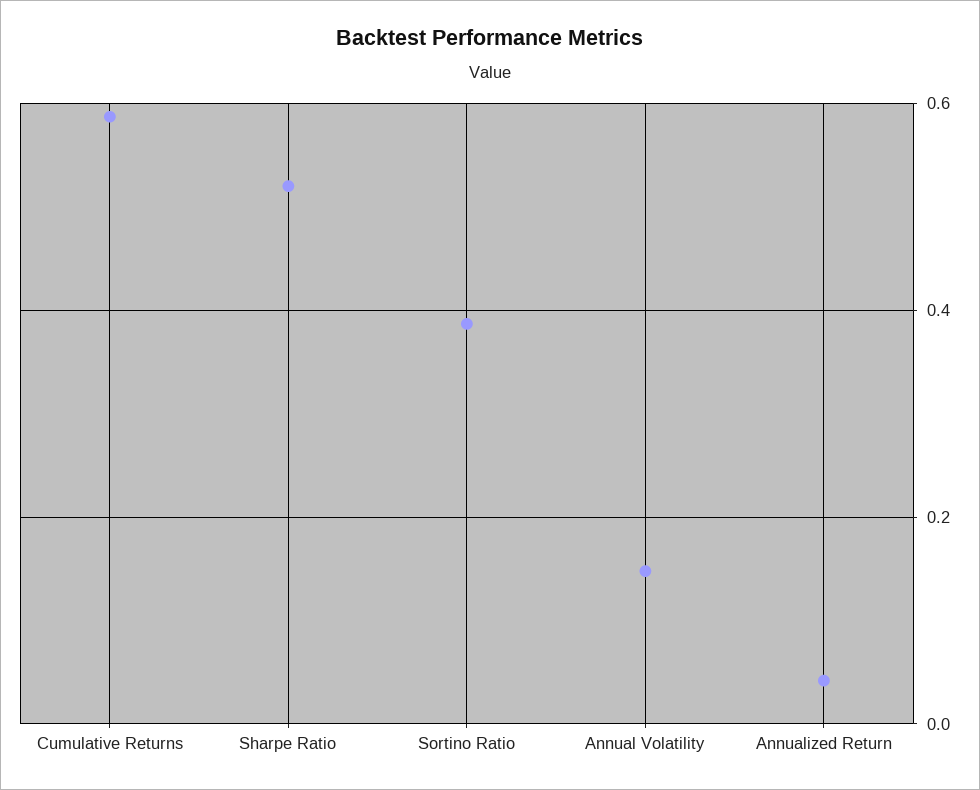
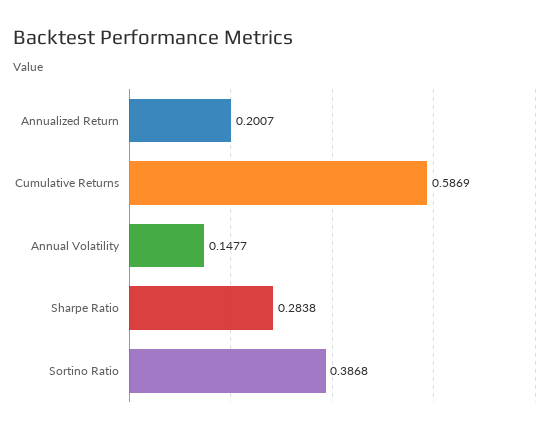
  {
    "Cumulative Returns": 0.5869,
-   "Sharpe Ratio": 0.52,
+   "Sharpe Ratio": 0.2838,
    "Sortino Ratio": 0.3868,
    "Annual Volatility": 0.1477,
-   "Annualized Return": 0.04
+   "Annualized Return": 0.2007
  }

